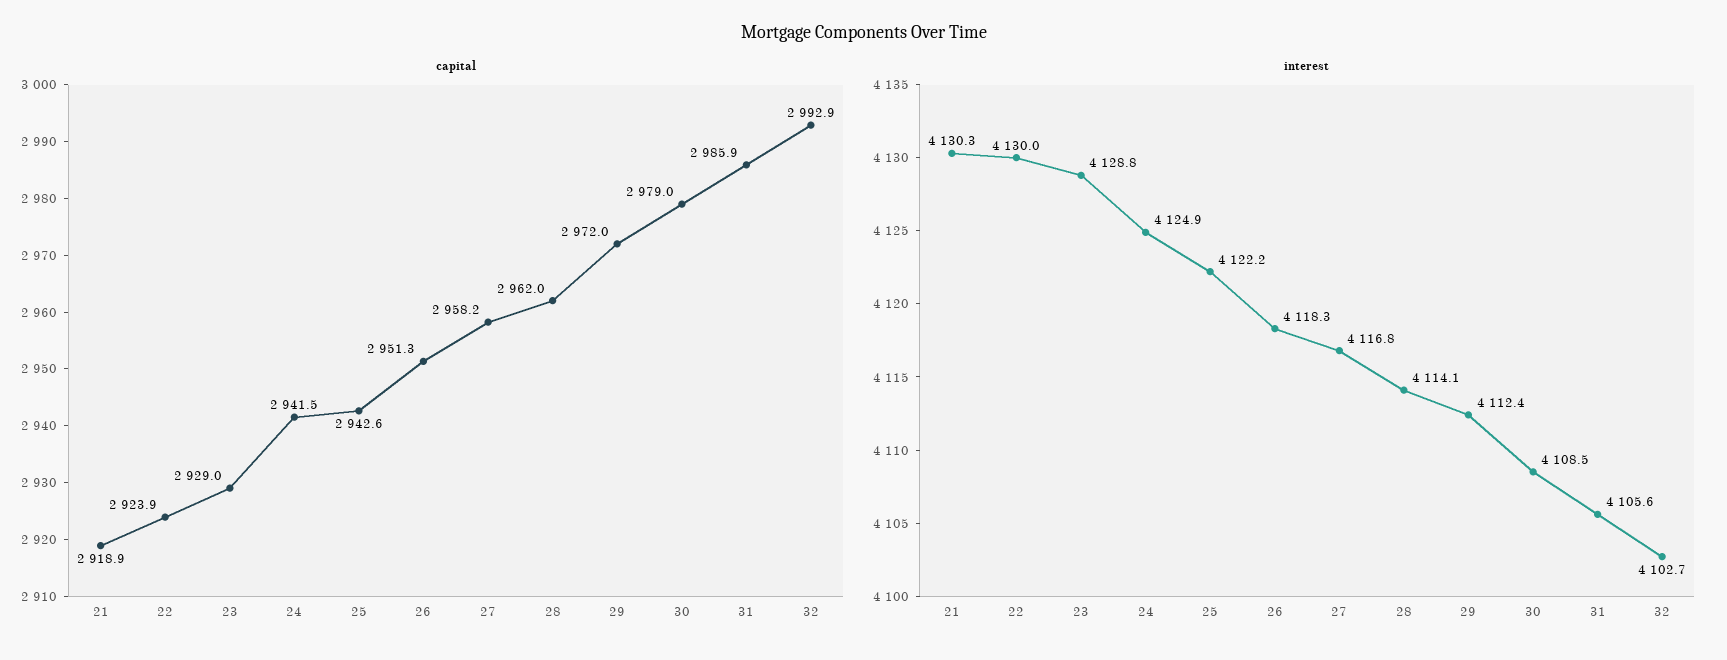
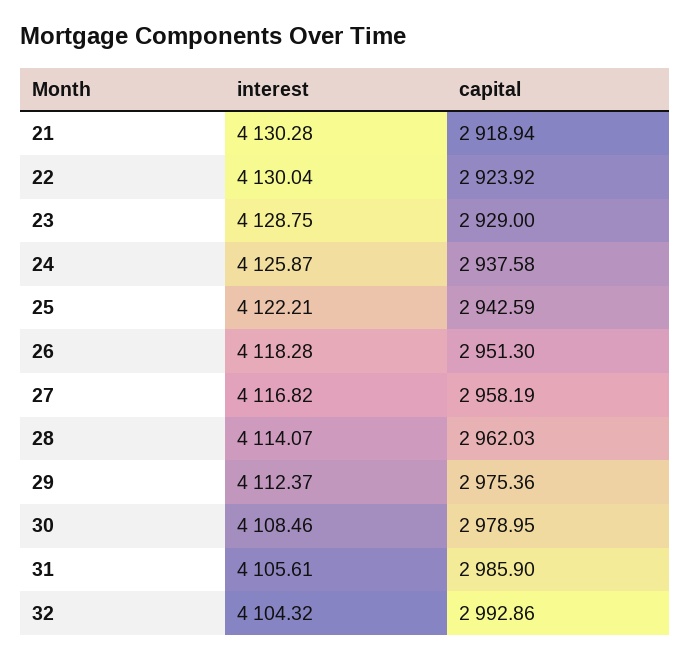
  {
    "capital": {
      "21": 2918.94,
      "22": 2923.92,
      "23": 2929,
-     "24": 2941.5,
+     "24": 2937.58,
      "25": 2942.59,
      "26": 2951.3,
      "27": 2958.19,
      "28": 2962.03,
-     "29": 2972,
+     "29": 2975.36,
      "30": 2978.95,
      "31": 2985.9,
      "32": 2992.86
    },
    "interest": {
      "21": 4130.28,
      "22": 4130.04,
      "23": 4128.75,
-     "24": 4124.9,
+     "24": 4125.87,
      "25": 4122.21,
      "26": 4118.28,
      "27": 4116.82,
      "28": 4114.07,
      "29": 4112.37,
      "30": 4108.46,
      "31": 4105.61,
-     "32": 4102.7
+     "32": 4104.32
    }
  }

